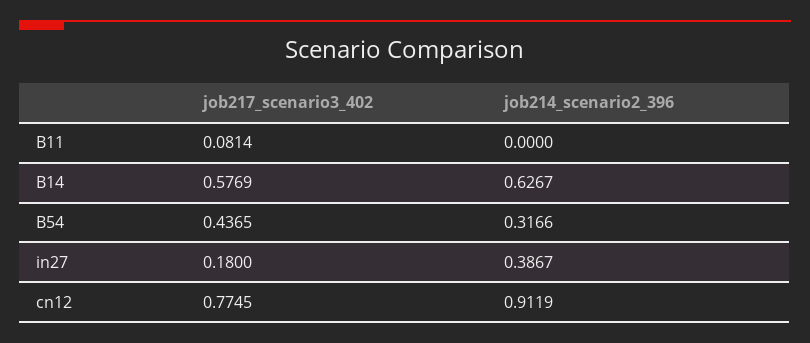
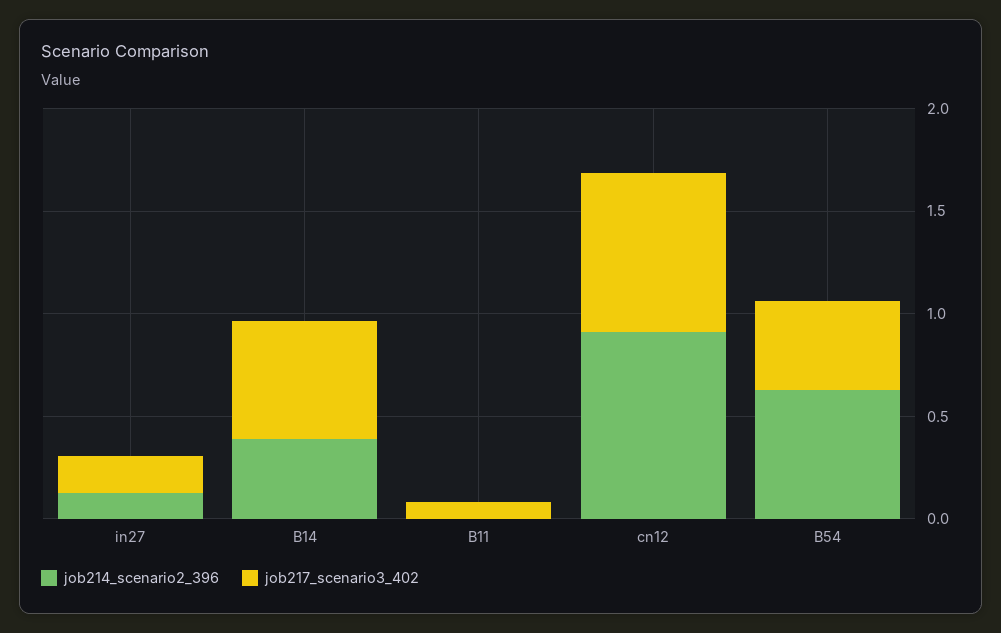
  {
    "job217_scenario3_402": {
      "B11": 0.0814,
      "B14": 0.5769,
      "B54": 0.4365,
      "in27": 0.18,
      "cn12": 0.7745
    },
    "job214_scenario2_396": {
      "B11": 0,
-     "B14": 0.6267,
+     "B14": 0.4,
-     "B54": 0.3166,
+     "B54": 0.6,
-     "in27": 0.3867,
+     "in27": 0.1,
      "cn12": 0.9119
    }
  }

